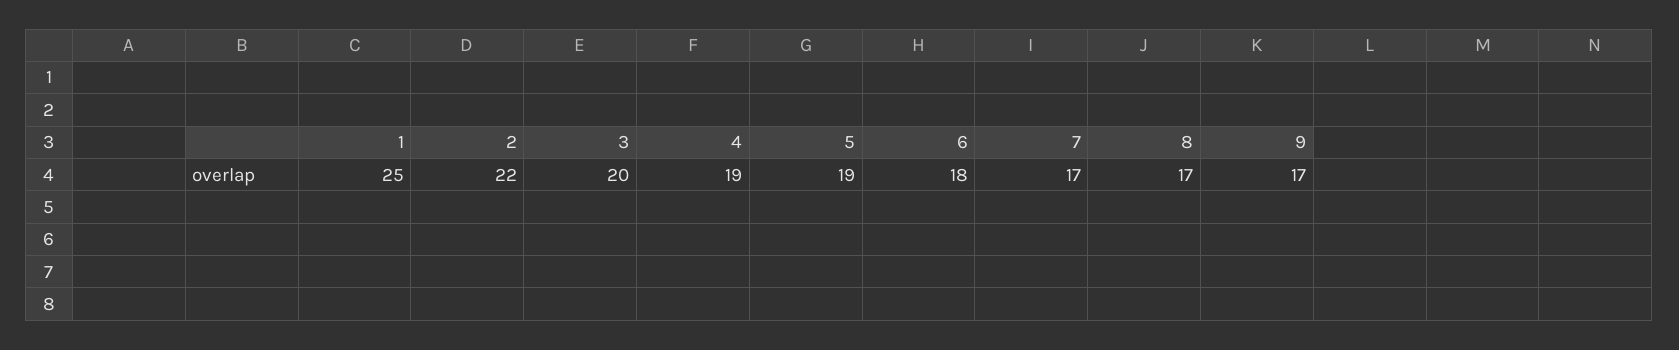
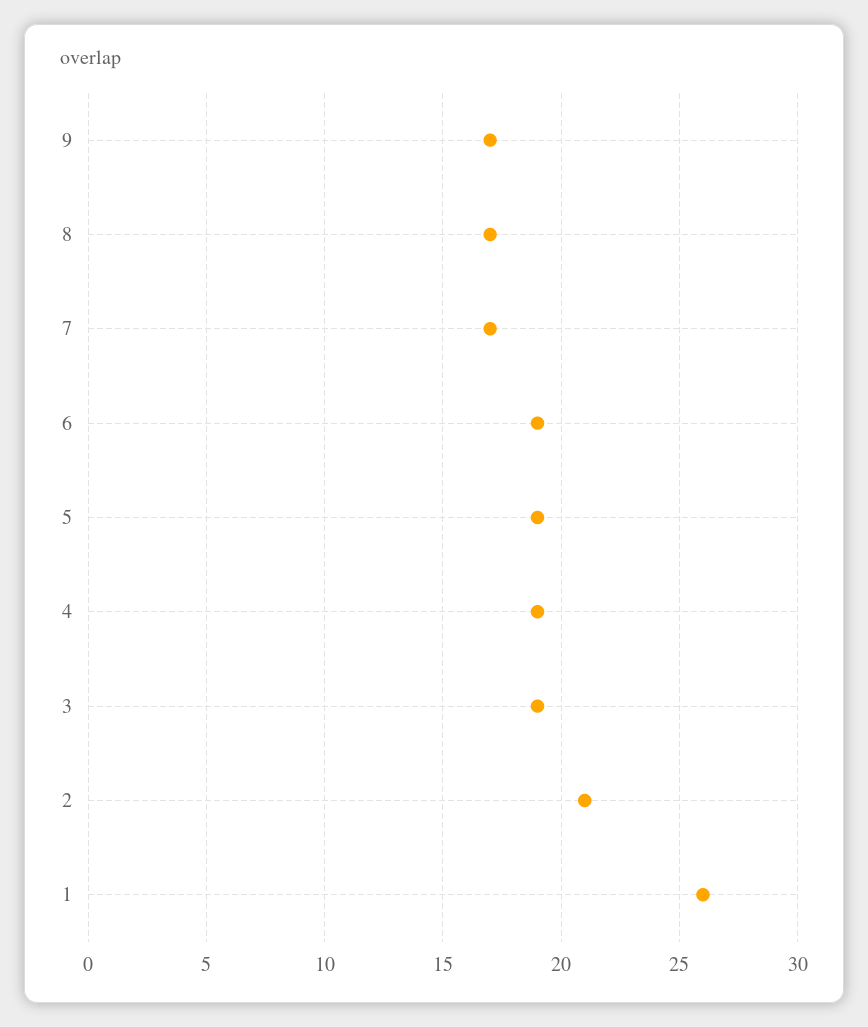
  {
-   "1": 25,
+   "1": 26,
-   "2": 22,
+   "2": 21,
-   "3": 20,
+   "3": 19,
    "4": 19,
    "5": 19,
-   "6": 18,
+   "6": 19,
    "7": 17,
    "8": 17,
    "9": 17
  }

